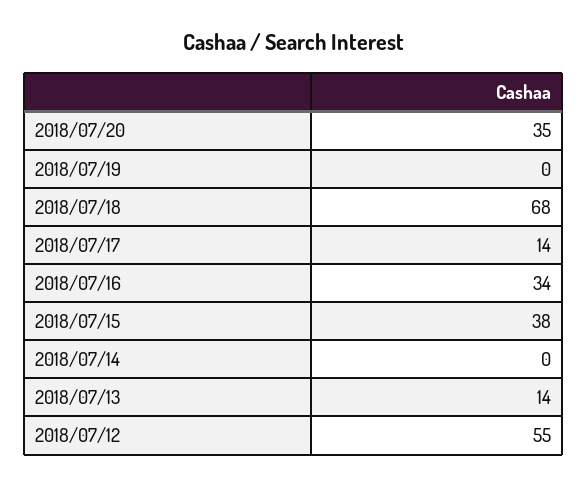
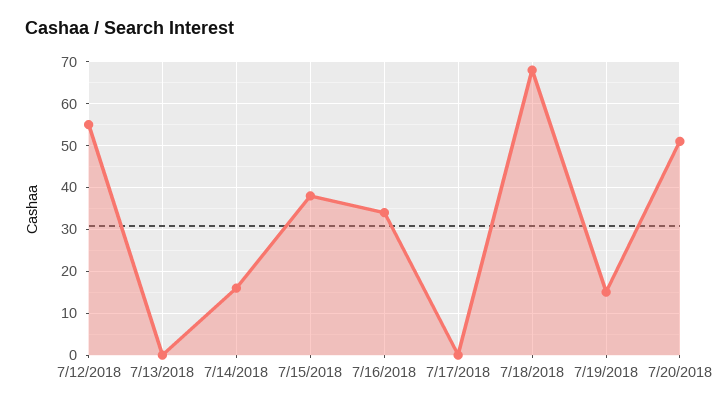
  {
-   "2018/07/20": 35,
+   "2018/07/20": 50,
-   "2018/07/19": 0,
+   "2018/07/19": 15,
    "2018/07/18": 68,
-   "2018/07/17": 14,
+   "2018/07/17": 0,
    "2018/07/16": 34,
    "2018/07/15": 38,
-   "2018/07/14": 0,
+   "2018/07/14": 15,
-   "2018/07/13": 14,
+   "2018/07/13": 0,
    "2018/07/12": 55
  }

